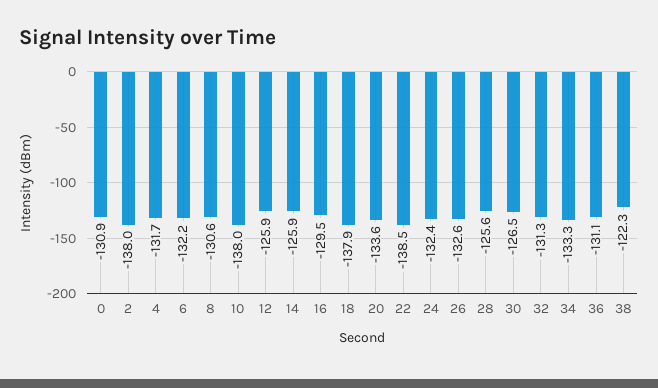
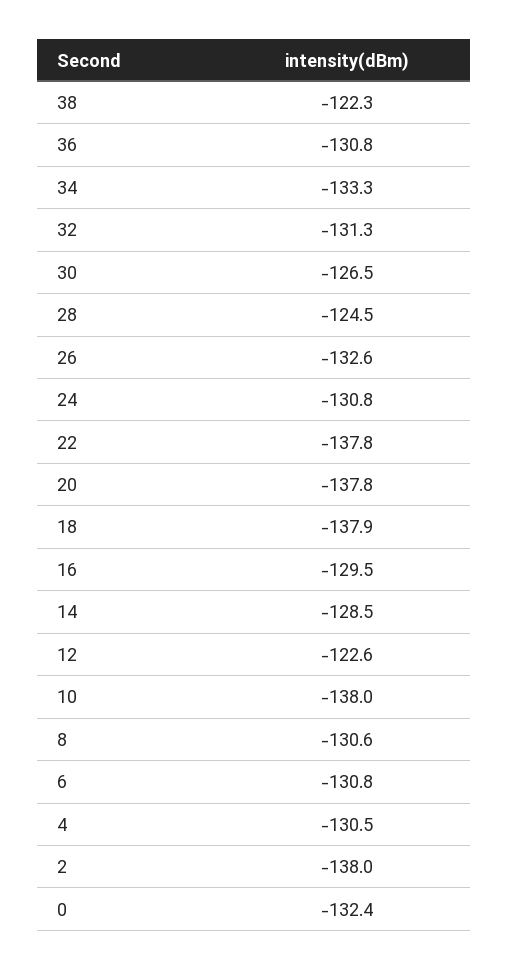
  {
-   "0": -130.9,
+   "0": -132.4,
    "2": -138,
-   "4": -131.7,
+   "4": -130.5,
-   "6": -132.2,
+   "6": -130.8,
    "8": -130.6,
    "10": -138,
-   "12": -125.9,
+   "12": -122.6,
-   "14": -125.9,
+   "14": -128.5,
    "16": -129.5,
    "18": -137.9,
-   "20": -133.6,
+   "20": -137.8,
-   "22": -138.5,
+   "22": -137.8,
-   "24": -132.4,
+   "24": -130.8,
    "26": -132.6,
-   "28": -125.6,
+   "28": -124.5,
    "30": -126.5,
    "32": -131.3,
    "34": -133.3,
-   "36": -131.1,
+   "36": -130.8,
    "38": -122.3
  }

